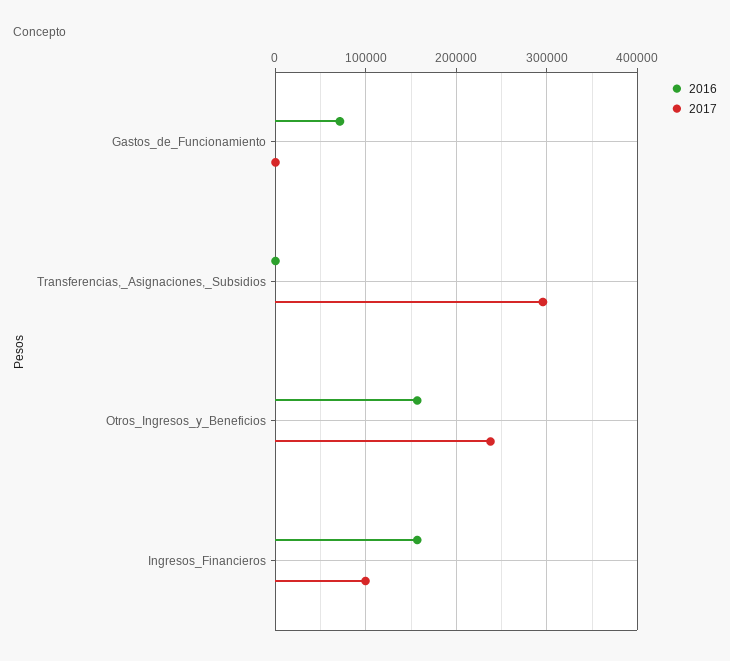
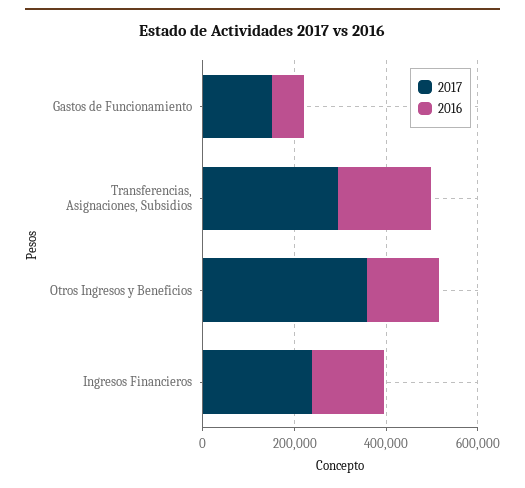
  {
    "2016": {
      "Gastos_de_Funcionamiento": 70000,
-     "Transferencias,_Asignaciones,_Subsidios": 0,
+     "Transferencias,_Asignaciones,_Subsidios": 200000,
      "Otros_Ingresos_y_Beneficios": 160000,
      "Ingresos_Financieros": 160000
    },
    "2017": {
-     "Gastos_de_Funcionamiento": 0,
+     "Gastos_de_Funcionamiento": 150000,
      "Transferencias,_Asignaciones,_Subsidios": 300000,
-     "Otros_Ingresos_y_Beneficios": 240000,
+     "Otros_Ingresos_y_Beneficios": 350000,
-     "Ingresos_Financieros": 100000
+     "Ingresos_Financieros": 250000
    }
  }

